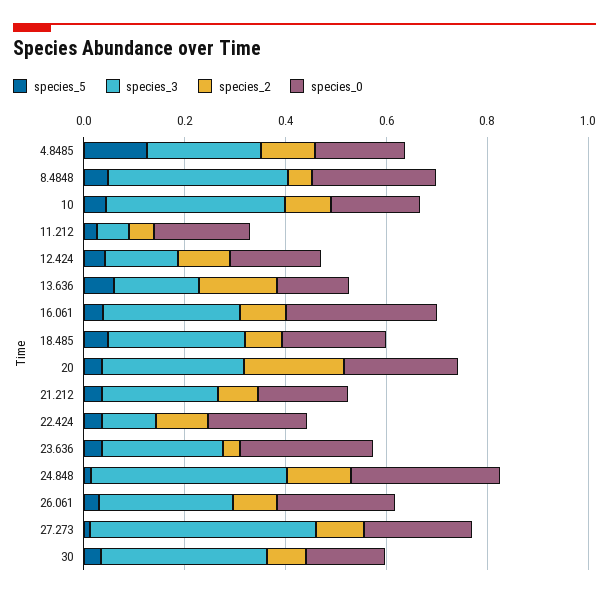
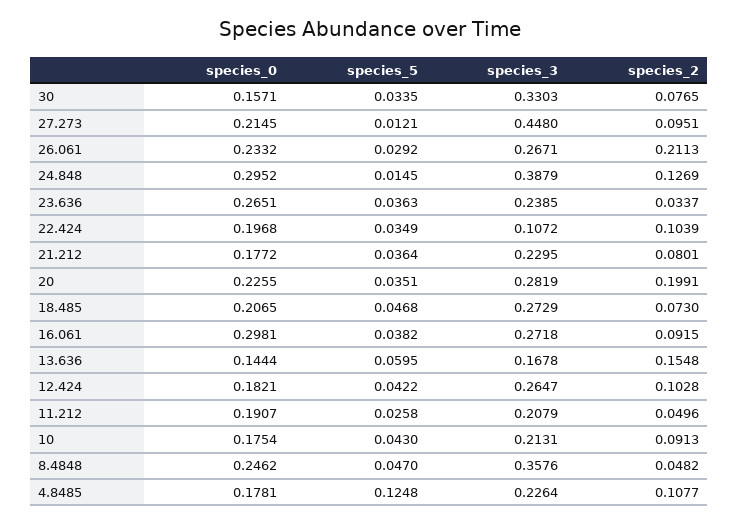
  {
    "species_5": {
      "4.8485": 0.1248,
      "8.4848": 0.047,
      "10": 0.043,
      "11.212": 0.0258,
      "12.424": 0.0422,
      "13.636": 0.0595,
      "16.061": 0.0382,
      "18.485": 0.0468,
      "20": 0.0351,
      "21.212": 0.0364,
      "22.424": 0.0349,
      "23.636": 0.0363,
      "24.848": 0.0145,
      "26.061": 0.0292,
      "27.273": 0.0121,
      "30": 0.0335
    },
    "species_3": {
      "4.8485": 0.2264,
      "8.4848": 0.3576,
-     "10": 0.35,
+     "10": 0.2131,
-     "11.212": 0.05,
+     "11.212": 0.2079,
-     "12.424": 0.15,
+     "12.424": 0.2647,
      "13.636": 0.1678,
      "16.061": 0.2718,
      "18.485": 0.2729,
      "20": 0.2819,
      "21.212": 0.2295,
      "22.424": 0.1072,
      "23.636": 0.2385,
      "24.848": 0.3879,
      "26.061": 0.2671,
      "27.273": 0.448,
      "30": 0.3303
    },
    "species_2": {
      "4.8485": 0.1077,
      "8.4848": 0.0482,
      "10": 0.0913,
      "11.212": 0.0496,
      "12.424": 0.1028,
      "13.636": 0.1548,
      "16.061": 0.0915,
      "18.485": 0.073,
      "20": 0.1991,
      "21.212": 0.0801,
      "22.424": 0.1039,
      "23.636": 0.0337,
      "24.848": 0.1269,
-     "26.061": 0.1,
+     "26.061": 0.2113,
      "27.273": 0.0951,
      "30": 0.0765
    },
    "species_0": {
      "4.8485": 0.1781,
      "8.4848": 0.2462,
      "10": 0.1754,
      "11.212": 0.1907,
      "12.424": 0.1821,
      "13.636": 0.1444,
      "16.061": 0.2981,
      "18.485": 0.2065,
      "20": 0.2255,
      "21.212": 0.1772,
      "22.424": 0.1968,
      "23.636": 0.2651,
      "24.848": 0.2952,
      "26.061": 0.2332,
      "27.273": 0.2145,
      "30": 0.1571
    }
  }

